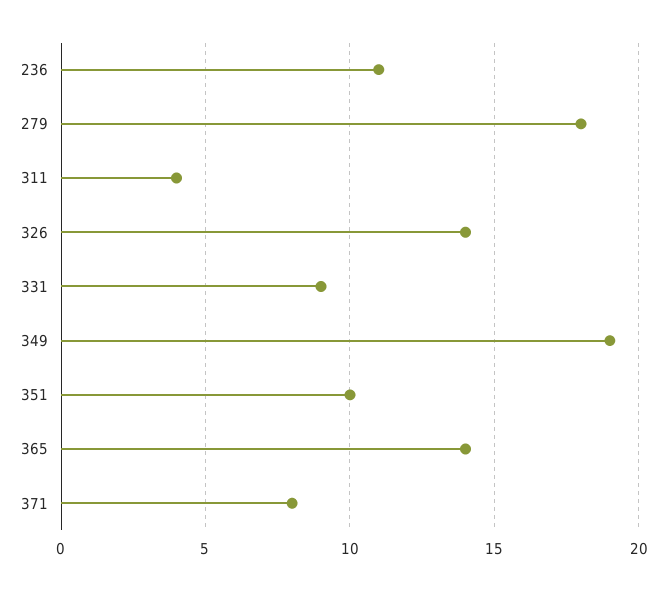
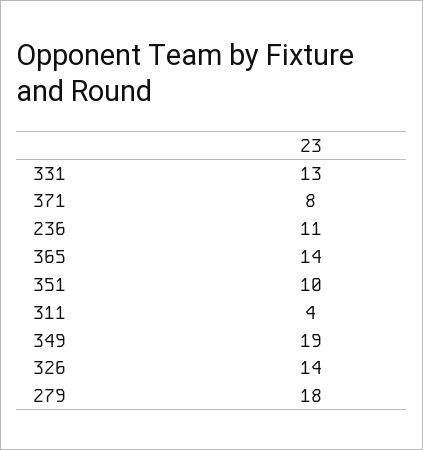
  {
    "236": 11,
    "279": 18,
    "311": 4,
    "326": 14,
-   "331": 9,
+   "331": 13,
    "349": 19,
    "351": 10,
    "365": 14,
    "371": 8
  }

